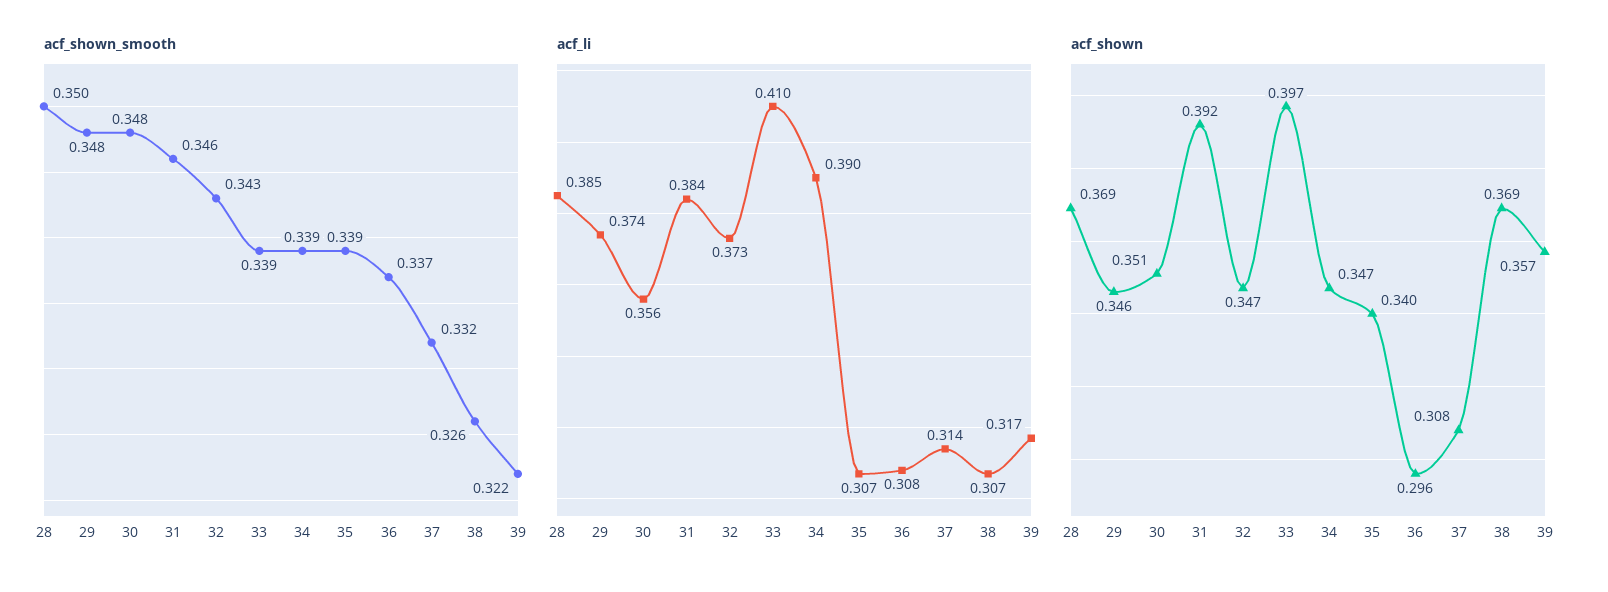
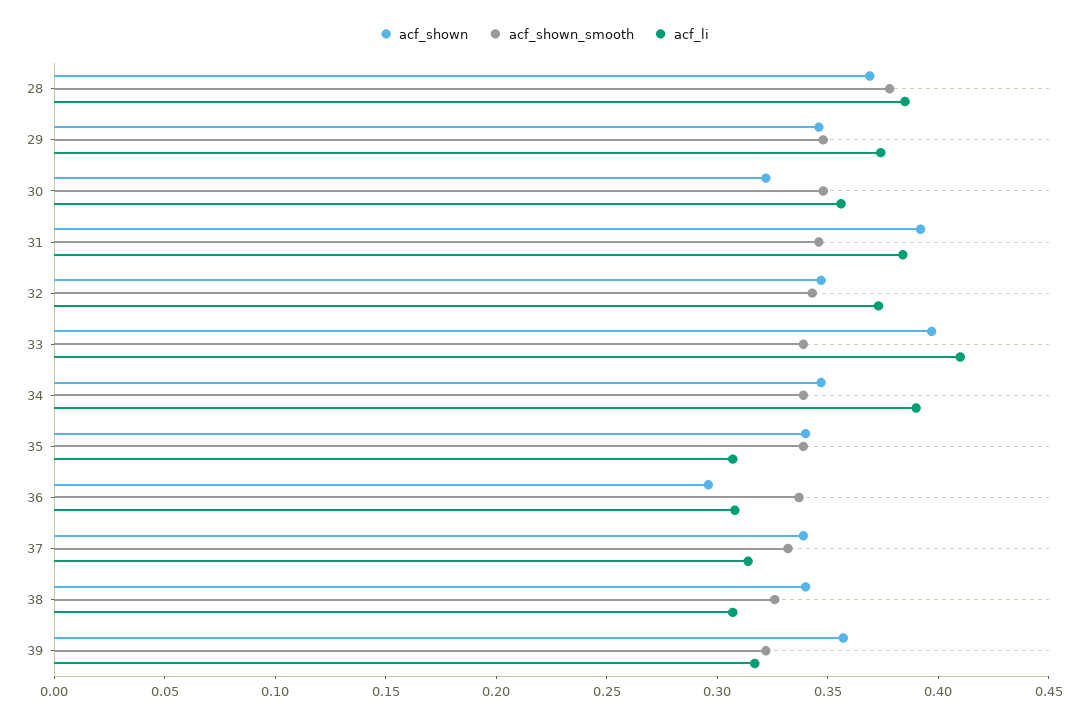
  {
    "acf_shown_smooth": {
-     "28": 0.35,
+     "28": 0.38,
      "29": 0.348,
      "30": 0.348,
      "31": 0.346,
      "32": 0.343,
      "33": 0.339,
      "34": 0.339,
      "35": 0.339,
      "36": 0.337,
      "37": 0.332,
      "38": 0.326,
      "39": 0.322
    },
    "acf_li": {
      "28": 0.385,
      "29": 0.374,
      "30": 0.356,
      "31": 0.384,
      "32": 0.373,
      "33": 0.41,
      "34": 0.39,
      "35": 0.307,
      "36": 0.308,
      "37": 0.314,
      "38": 0.307,
      "39": 0.317
    },
    "acf_shown": {
      "28": 0.369,
      "29": 0.346,
-     "30": 0.351,
+     "30": 0.32,
      "31": 0.392,
      "32": 0.347,
      "33": 0.397,
      "34": 0.347,
      "35": 0.34,
      "36": 0.296,
-     "37": 0.308,
+     "37": 0.34,
-     "38": 0.369,
+     "38": 0.34,
      "39": 0.357
    }
  }

